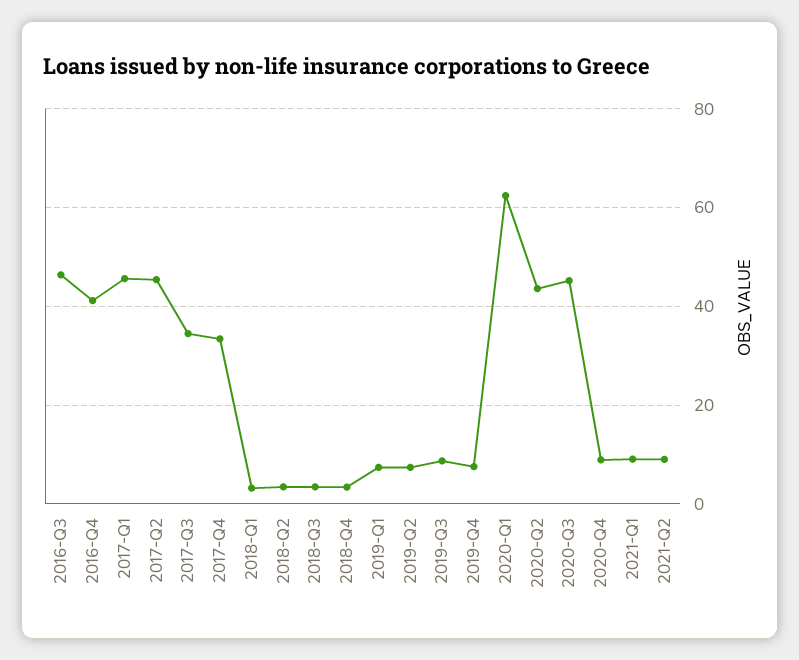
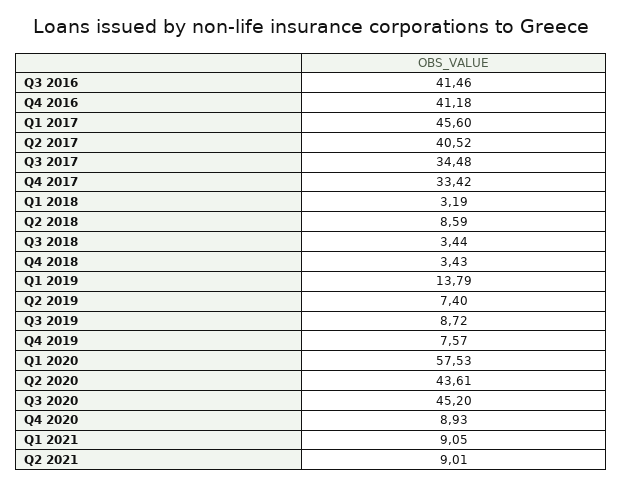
  {
-   "2016-Q3": 46,
+   "2016-Q3": 41.46,
    "2016-Q4": 41.18,
    "2017-Q1": 45.6,
-   "2017-Q2": 46,
+   "2017-Q2": 40.52,
    "2017-Q3": 34.48,
    "2017-Q4": 33.42,
    "2018-Q1": 3.19,
-   "2018-Q2": 4,
+   "2018-Q2": 8.59,
    "2018-Q3": 3.44,
    "2018-Q4": 3.43,
-   "2019-Q1": 8,
+   "2019-Q1": 13.79,
    "2019-Q2": 7.4,
    "2019-Q3": 8.72,
    "2019-Q4": 7.57,
-   "2020-Q1": 62,
+   "2020-Q1": 57.53,
    "2020-Q2": 43.61,
    "2020-Q3": 45.2,
    "2020-Q4": 8.93,
    "2021-Q1": 9.05,
    "2021-Q2": 9.01
  }

